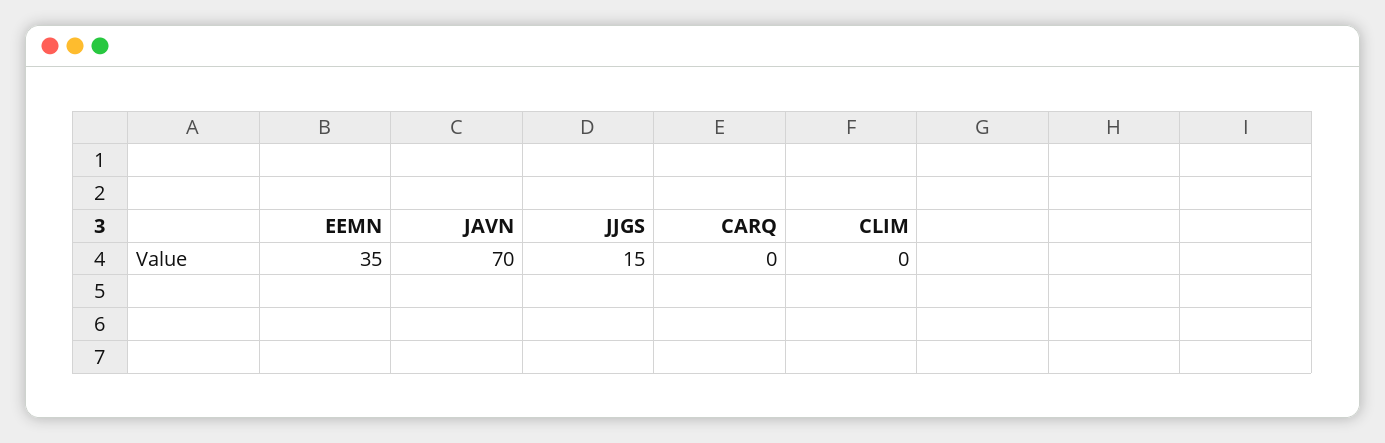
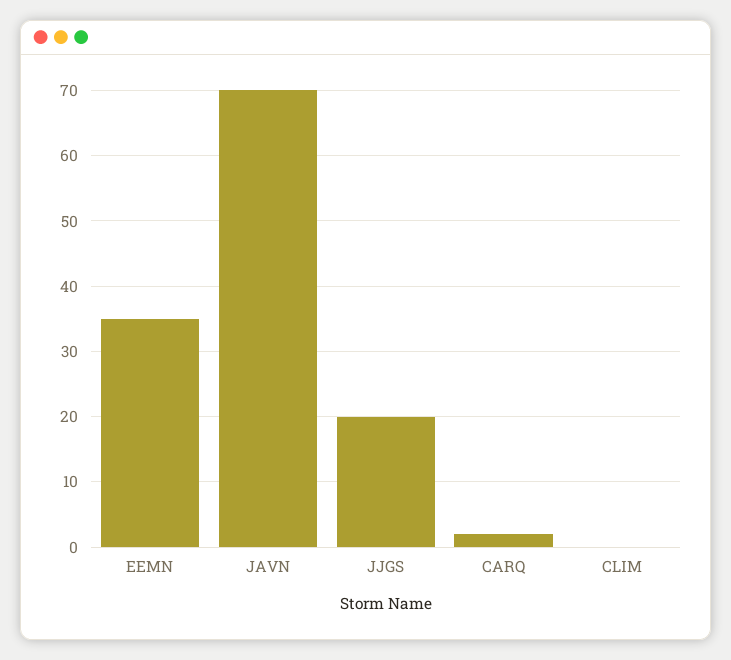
  {
    "EEMN": 35,
    "JAVN": 70,
-   "JJGS": 15,
+   "JJGS": 20,
-   "CARQ": 0,
+   "CARQ": 2,
    "CLIM": 0
  }

